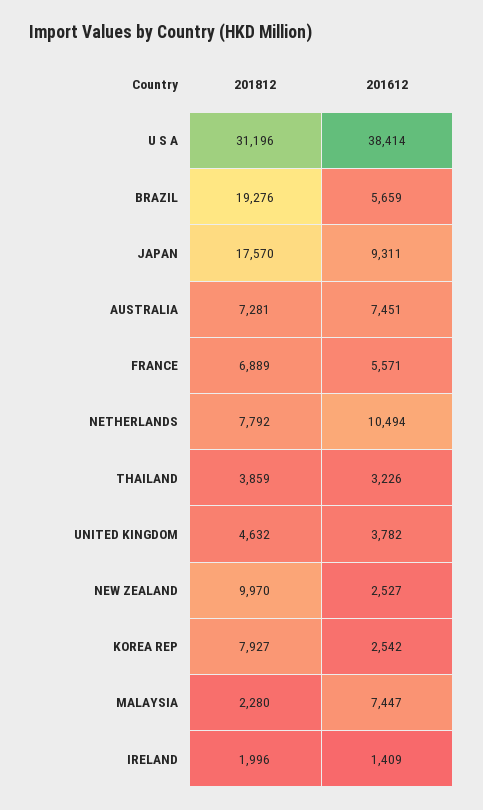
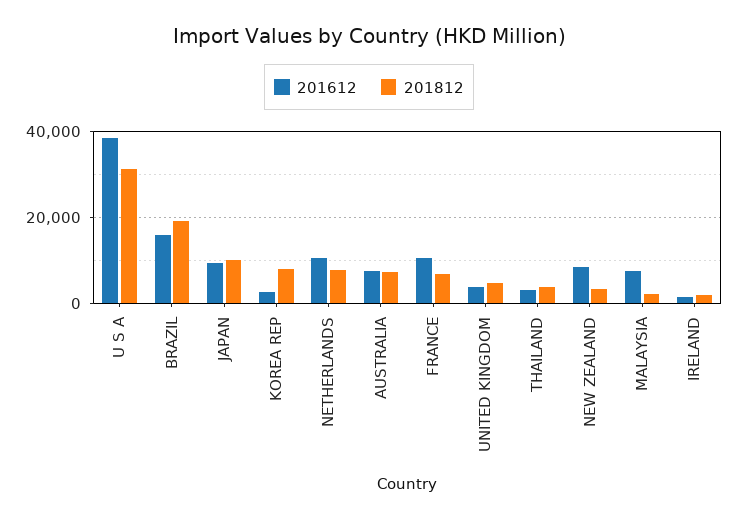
  {
    "201812": {
      "U S A": 31196,
      "BRAZIL": 19276,
-     "JAPAN": 17570,
+     "JAPAN": 10000,
      "AUSTRALIA": 7281,
      "FRANCE": 6889,
      "NETHERLANDS": 7792,
      "THAILAND": 3859,
      "UNITED KINGDOM": 4632,
-     "NEW ZEALAND": 9970,
+     "NEW ZEALAND": 4000,
      "KOREA REP": 7927,
      "MALAYSIA": 2280,
      "IRELAND": 1996
    },
    "201612": {
      "U S A": 38414,
-     "BRAZIL": 5659,
+     "BRAZIL": 16000,
      "JAPAN": 9311,
      "AUSTRALIA": 7451,
-     "FRANCE": 5571,
+     "FRANCE": 10000,
      "NETHERLANDS": 10494,
      "THAILAND": 3226,
      "UNITED KINGDOM": 3782,
-     "NEW ZEALAND": 2527,
+     "NEW ZEALAND": 8000,
      "KOREA REP": 2542,
      "MALAYSIA": 7447,
      "IRELAND": 1409
    }
  }

